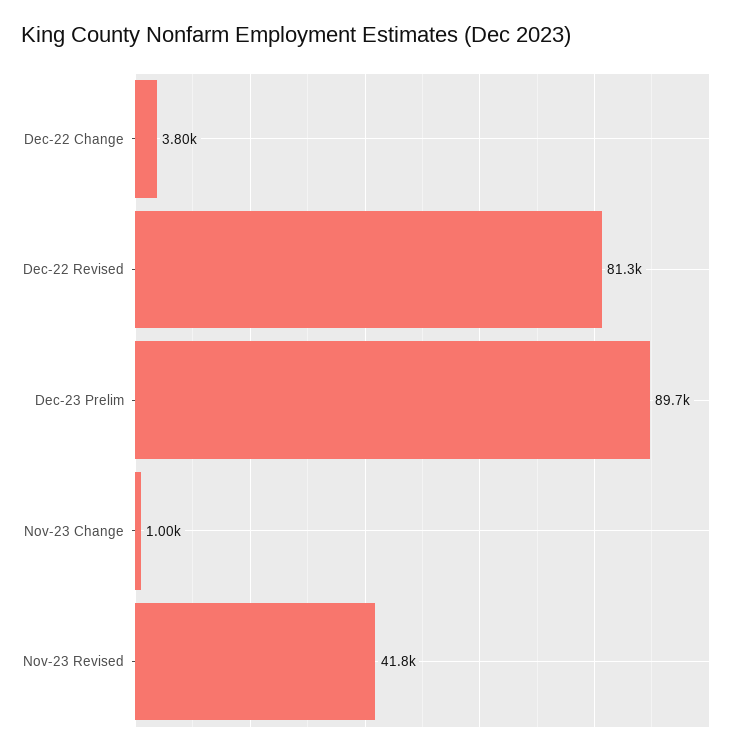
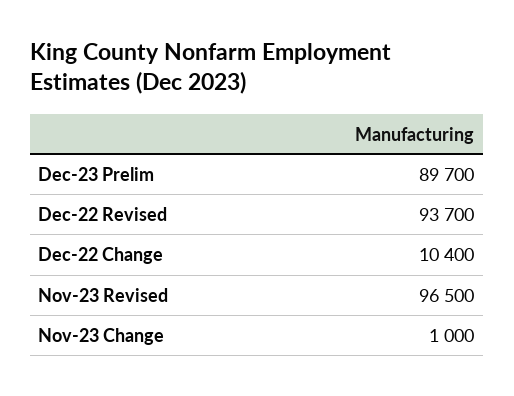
  {
-   "Dec-22 Change": 3800,
+   "Dec-22 Change": 10400,
-   "Dec-22 Revised": 81300,
+   "Dec-22 Revised": 93700,
    "Dec-23 Prelim": 89700,
    "Nov-23 Change": 1000,
-   "Nov-23 Revised": 41800
+   "Nov-23 Revised": 96500
  }

